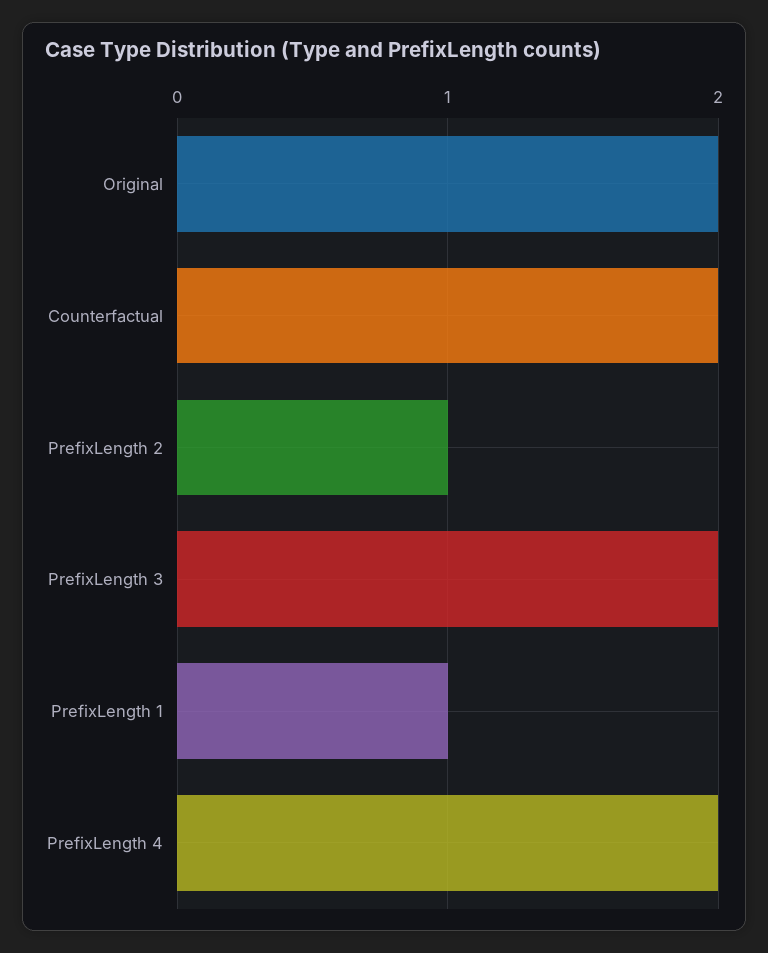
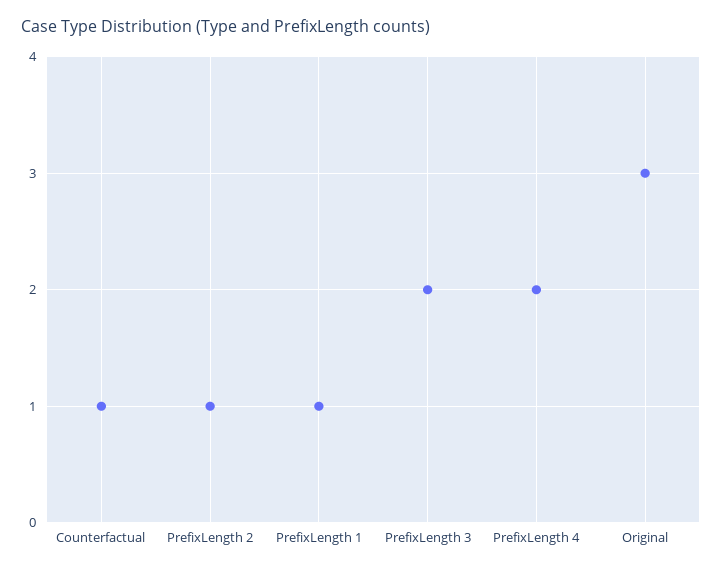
  {
-   "Original": 2,
+   "Original": 3,
-   "Counterfactual": 2,
+   "Counterfactual": 1,
    "PrefixLength 2": 1,
    "PrefixLength 3": 2,
    "PrefixLength 1": 1,
    "PrefixLength 4": 2
  }

